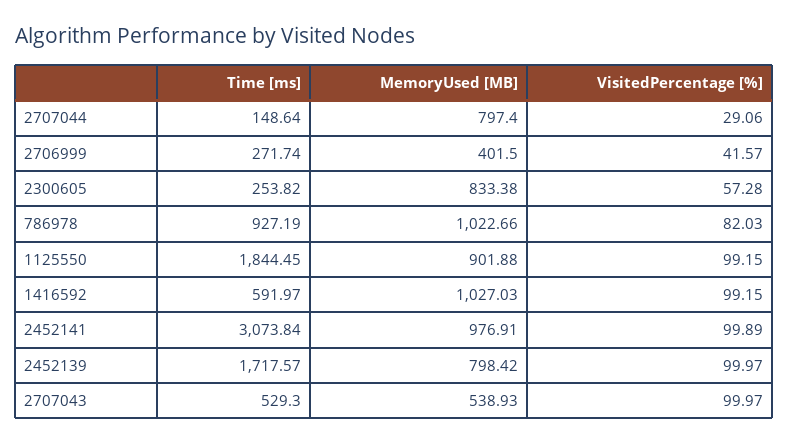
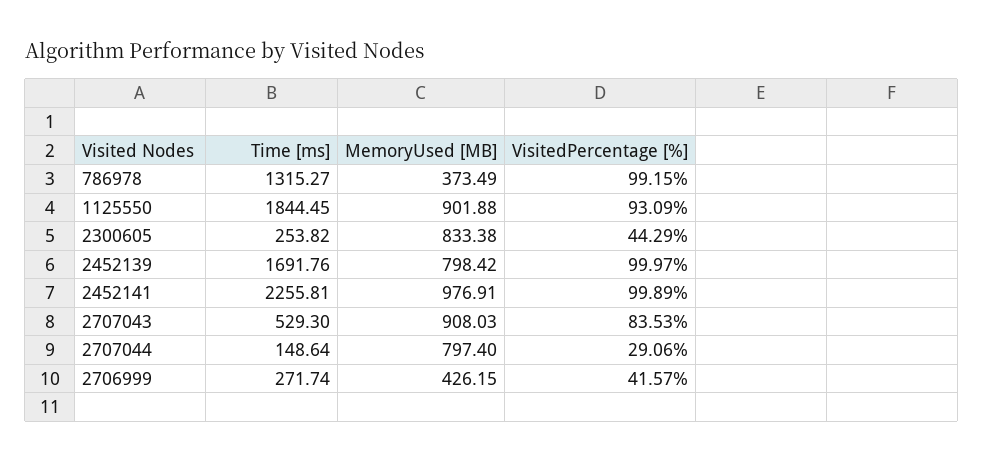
  {
    "Time [ms]": {
      "2707044": 148.64,
      "2706999": 271.74,
      "2300605": 253.82,
-     "786978": 927.19,
+     "786978": 1315.27,
      "1125550": 1844.45,
-     "1416592": 591.97,
-     "2452141": 3073.84,
+     "2452141": 2255.81,
-     "2452139": 1717.57,
+     "2452139": 1691.76,
      "2707043": 529.3
    },
    "MemoryUsed [MB]": {
      "2707044": 797.4,
-     "2706999": 401.5,
+     "2706999": 426.15,
      "2300605": 833.38,
-     "786978": 1022.66,
+     "786978": 373.49,
      "1125550": 901.88,
-     "1416592": 1027.03,
      "2452141": 976.91,
      "2452139": 798.42,
-     "2707043": 538.93
+     "2707043": 908.03
    },
    "VisitedPercentage [%]": {
      "2707044": 29.06,
      "2706999": 41.57,
-     "2300605": 57.28,
+     "2300605": 44.29,
-     "786978": 82.03,
+     "786978": 99.15,
-     "1125550": 99.15,
+     "1125550": 93.09,
-     "1416592": 99.15,
      "2452141": 99.89,
      "2452139": 99.97,
-     "2707043": 99.97
+     "2707043": 83.53
    }
  }

